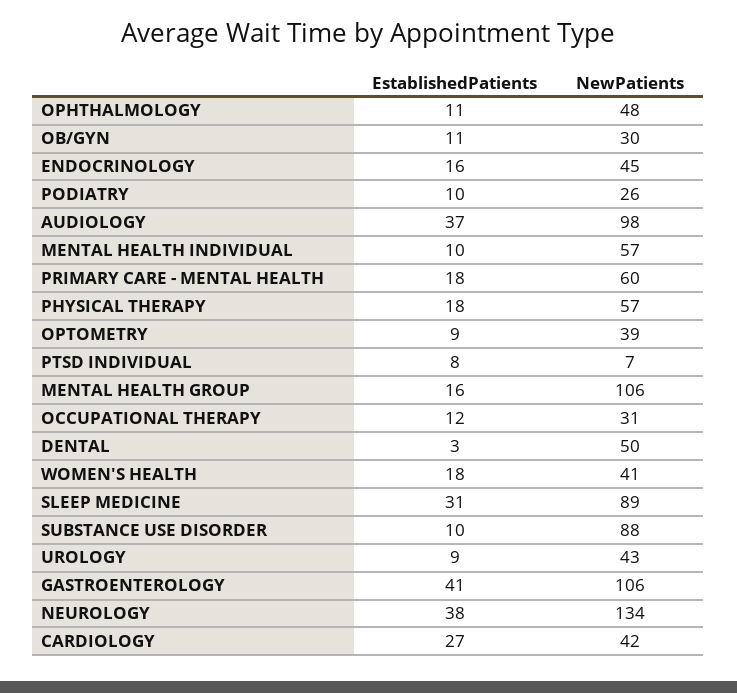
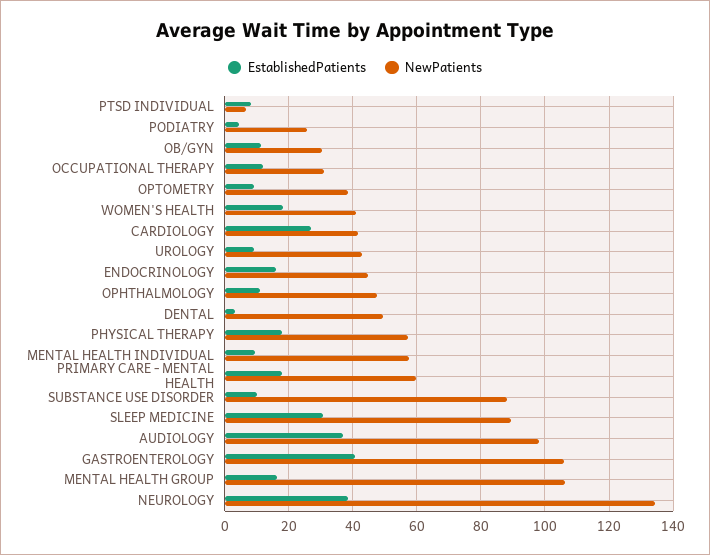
  {
    "EstablishedPatients": {
      "OPHTHALMOLOGY": 11,
      "OB/GYN": 11,
      "ENDOCRINOLOGY": 16,
-     "PODIATRY": 10,
+     "PODIATRY": 4,
      "AUDIOLOGY": 37,
      "MENTAL HEALTH INDIVIDUAL": 10,
      "PRIMARY CARE - MENTAL HEALTH": 18,
      "PHYSICAL THERAPY": 18,
      "OPTOMETRY": 9,
      "PTSD INDIVIDUAL": 8,
      "MENTAL HEALTH GROUP": 16,
      "OCCUPATIONAL THERAPY": 12,
      "DENTAL": 3,
      "WOMEN'S HEALTH": 18,
      "SLEEP MEDICINE": 31,
      "SUBSTANCE USE DISORDER": 10,
      "UROLOGY": 9,
      "GASTROENTEROLOGY": 41,
      "NEUROLOGY": 38,
      "CARDIOLOGY": 27
    },
    "NewPatients": {
      "OPHTHALMOLOGY": 48,
      "OB/GYN": 30,
      "ENDOCRINOLOGY": 45,
      "PODIATRY": 26,
      "AUDIOLOGY": 98,
      "MENTAL HEALTH INDIVIDUAL": 57,
      "PRIMARY CARE - MENTAL HEALTH": 60,
      "PHYSICAL THERAPY": 57,
      "OPTOMETRY": 39,
      "PTSD INDIVIDUAL": 7,
      "MENTAL HEALTH GROUP": 106,
      "OCCUPATIONAL THERAPY": 31,
      "DENTAL": 50,
      "WOMEN'S HEALTH": 41,
      "SLEEP MEDICINE": 89,
      "SUBSTANCE USE DISORDER": 88,
      "UROLOGY": 43,
      "GASTROENTEROLOGY": 106,
      "NEUROLOGY": 134,
      "CARDIOLOGY": 42
    }
  }

